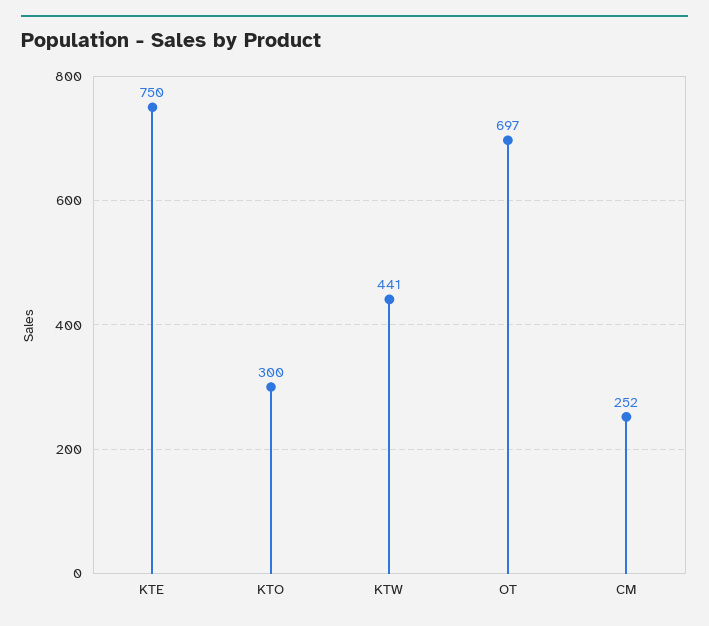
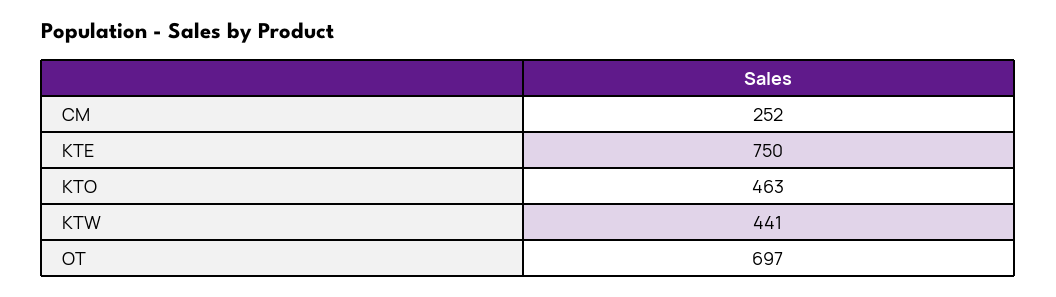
  {
    "KTE": 750,
-   "KTO": 300,
+   "KTO": 463,
    "KTW": 441,
    "OT": 697,
    "CM": 252
  }

